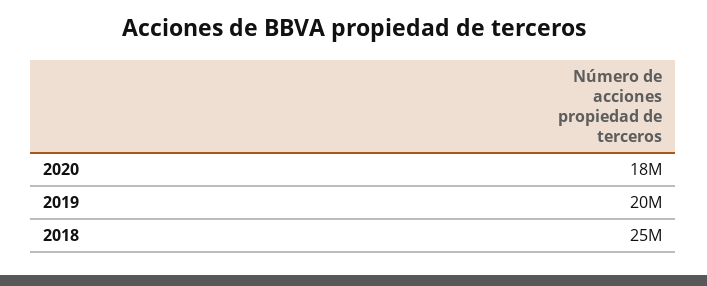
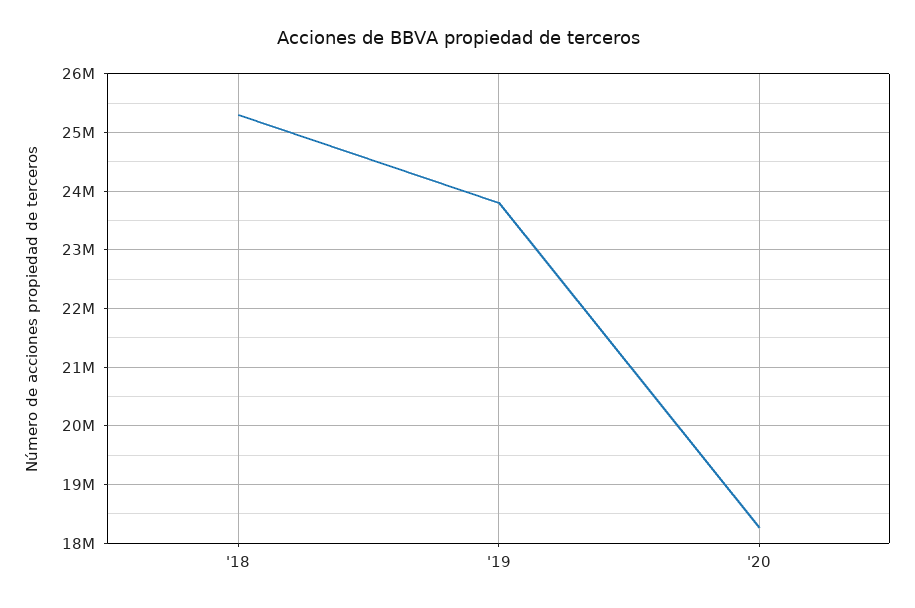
  {
    "2020": 18000000,
-   "2019": 20000000,
+   "2019": 23800000,
    "2018": 25000000
  }

